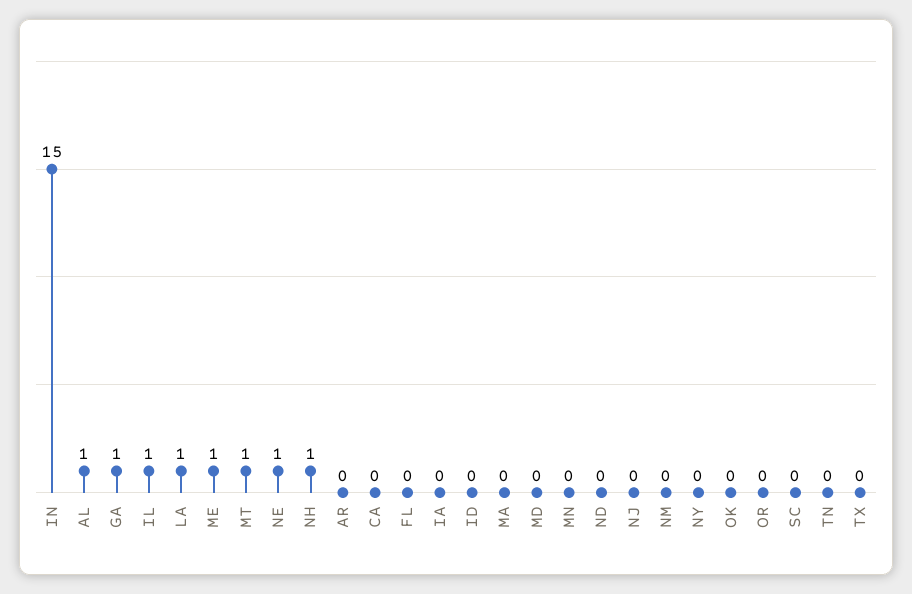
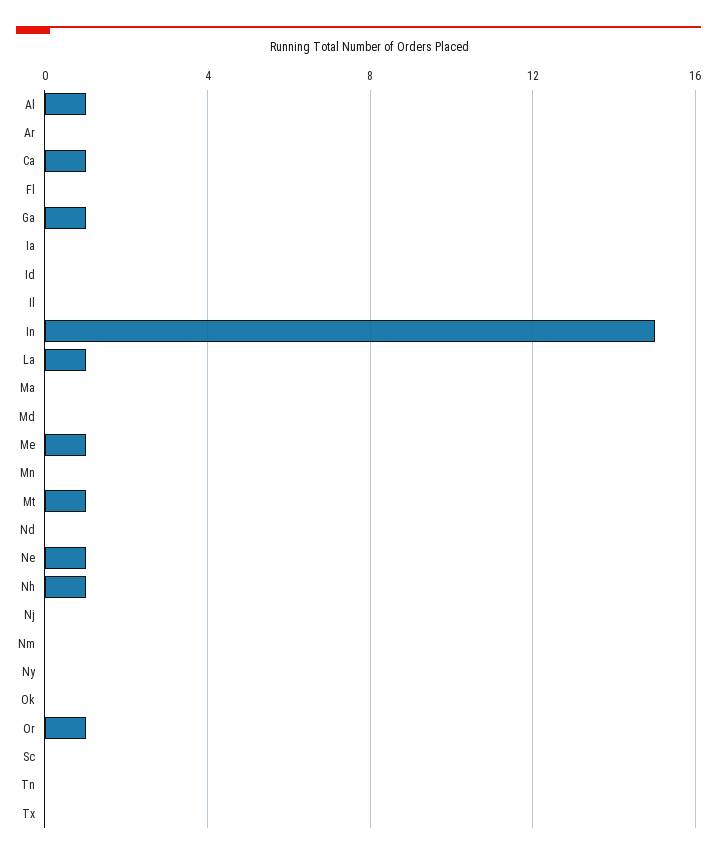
  {
    "IN": 15,
    "AL": 1,
    "GA": 1,
-   "IL": 1,
+   "IL": 0,
    "LA": 1,
    "ME": 1,
    "MT": 1,
    "NE": 1,
    "NH": 1,
    "AR": 0,
-   "CA": 0,
+   "CA": 1,
    "FL": 0,
    "IA": 0,
    "ID": 0,
    "MA": 0,
    "MD": 0,
    "MN": 0,
    "ND": 0,
    "NJ": 0,
    "NM": 0,
    "NY": 0,
    "OK": 0,
-   "OR": 0,
+   "OR": 1,
    "SC": 0,
    "TN": 0,
    "TX": 0
  }

